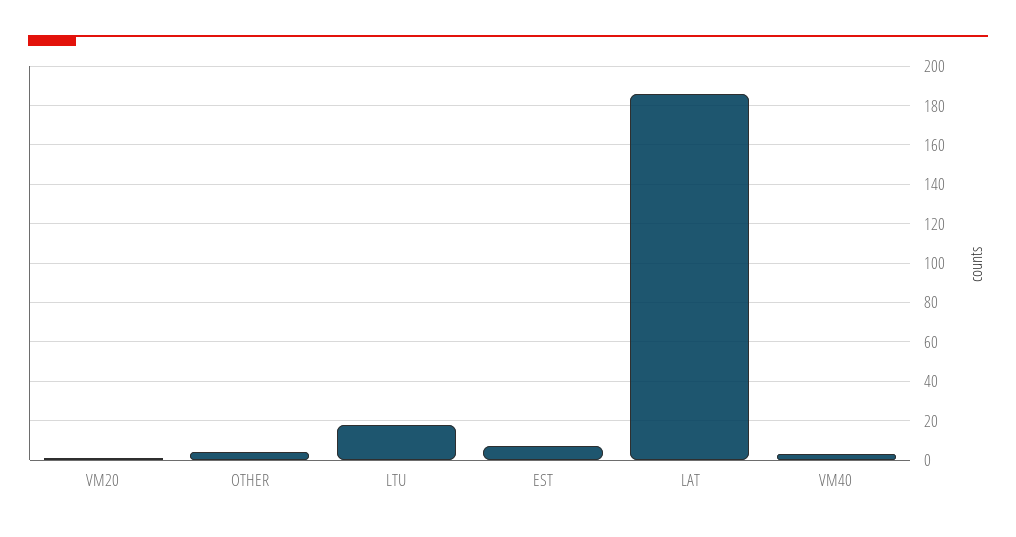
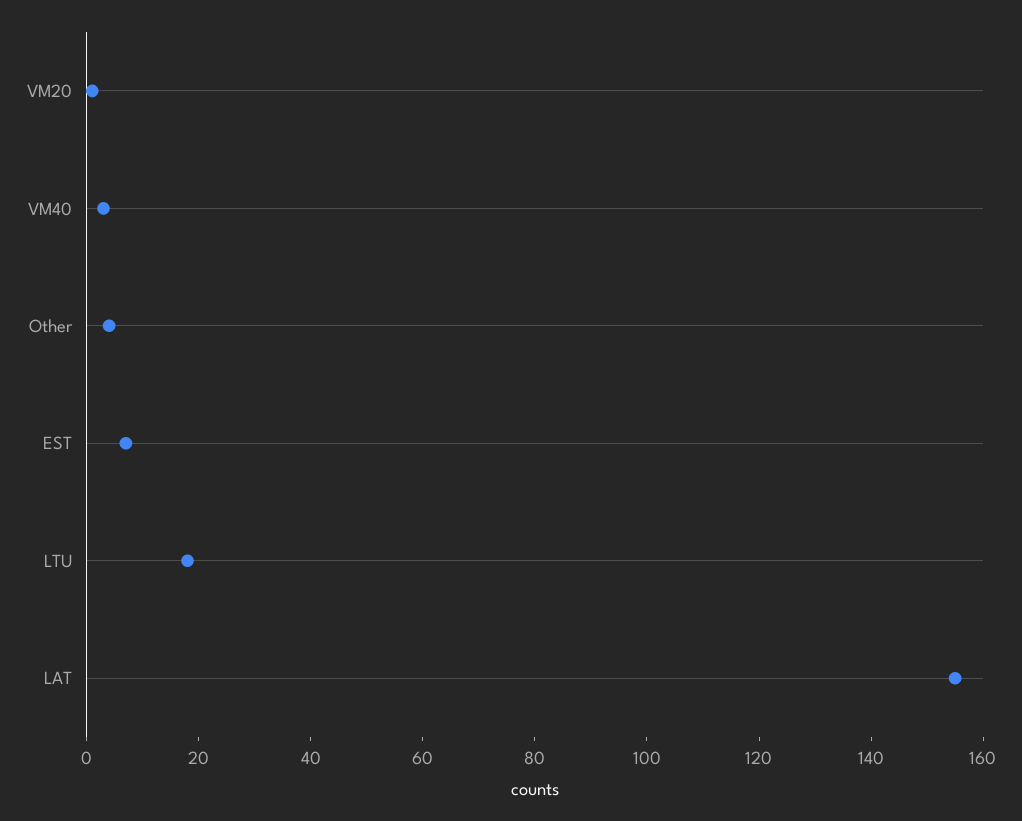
  {
    "VM20": 0,
    "OTHER": 5,
    "LTU": 20,
    "EST": 5,
-   "LAT": 185,
+   "LAT": 155,
    "VM40": 5
  }

